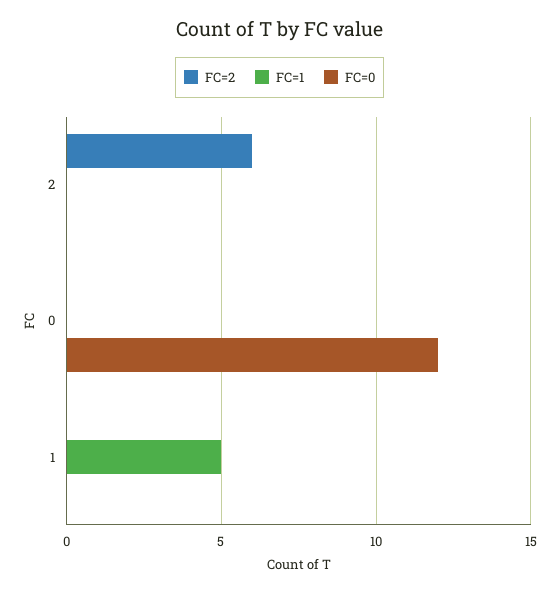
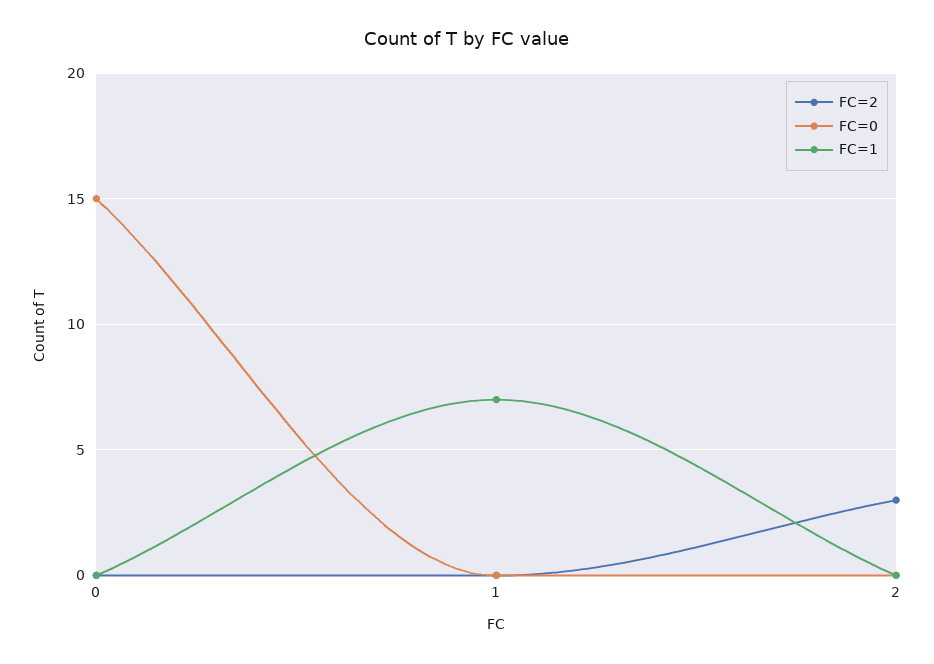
  {
    "FC=2": {
-     "2": 6,
+     "2": 3,
      "0": 0,
      "1": 0
    },
    "FC=1": {
      "2": 0,
      "0": 0,
-     "1": 5
+     "1": 7
    },
    "FC=0": {
      "2": 0,
-     "0": 12,
+     "0": 15,
      "1": 0
    }
  }

